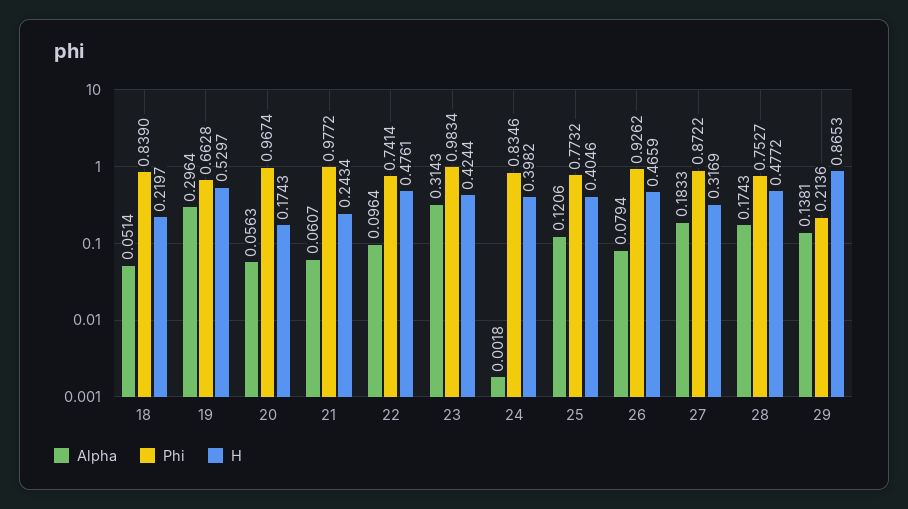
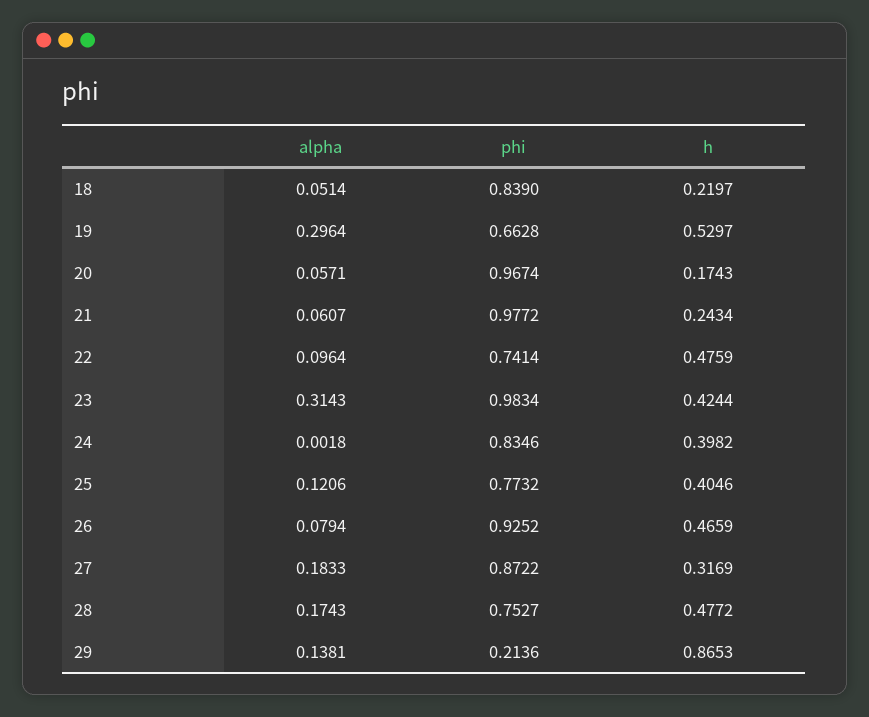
  {
    "Alpha": {
      "18": 0.0514,
      "19": 0.2964,
-     "20": 0.0563,
+     "20": 0.0571,
      "21": 0.0607,
      "22": 0.0964,
      "23": 0.3143,
      "24": 0.0018,
      "25": 0.1206,
      "26": 0.0794,
      "27": 0.1833,
      "28": 0.1743,
      "29": 0.1381
    },
    "Phi": {
      "18": 0.839,
      "19": 0.6628,
      "20": 0.9674,
      "21": 0.9772,
      "22": 0.7414,
      "23": 0.9834,
      "24": 0.8346,
      "25": 0.7732,
-     "26": 0.9262,
+     "26": 0.9252,
      "27": 0.8722,
      "28": 0.7527,
      "29": 0.2136
    },
    "H": {
      "18": 0.2197,
      "19": 0.5297,
      "20": 0.1743,
      "21": 0.2434,
-     "22": 0.4761,
+     "22": 0.4759,
      "23": 0.4244,
      "24": 0.3982,
      "25": 0.4046,
      "26": 0.4659,
      "27": 0.3169,
      "28": 0.4772,
      "29": 0.8653
    }
  }

